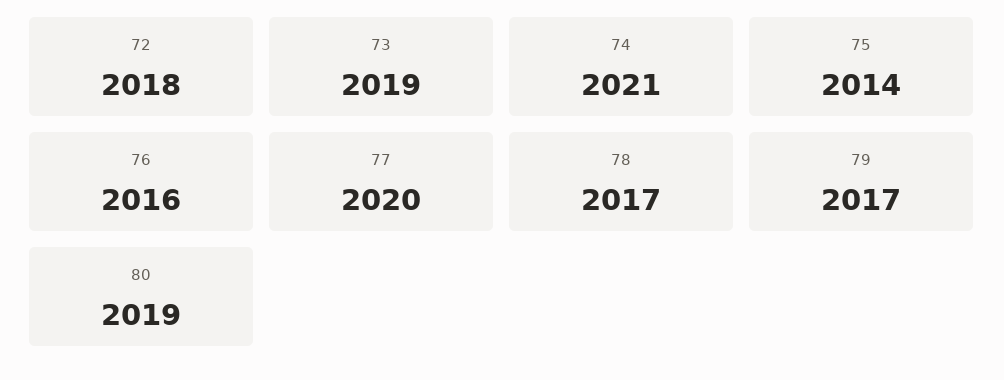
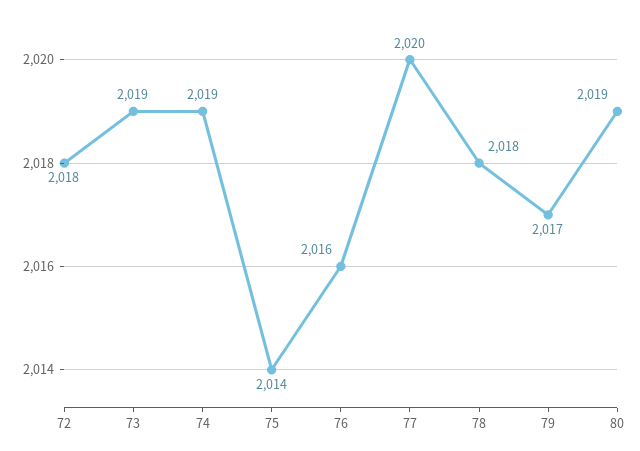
  {
    "72": 2018,
    "73": 2019,
-   "74": 2021,
+   "74": 2019,
    "75": 2014,
    "76": 2016,
    "77": 2020,
-   "78": 2017,
+   "78": 2018,
    "79": 2017,
    "80": 2019
  }

